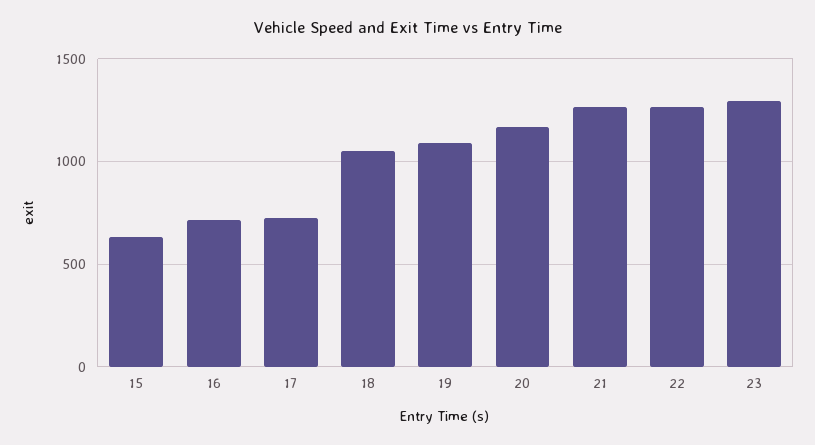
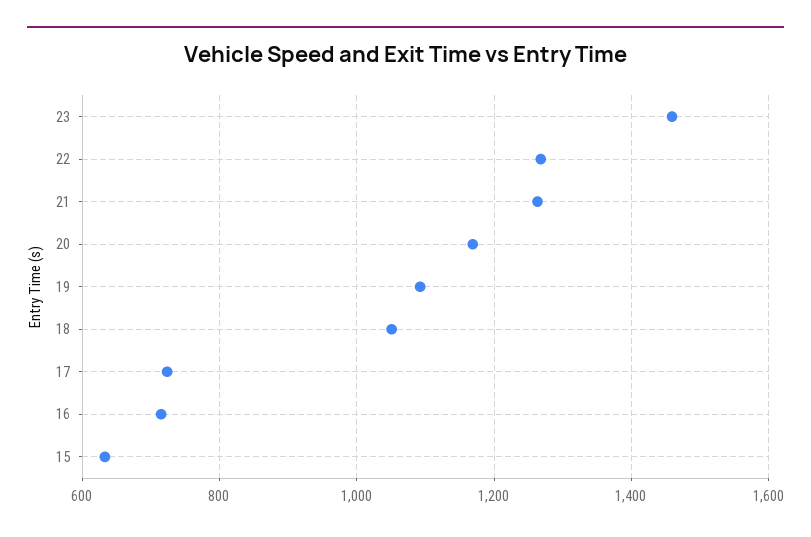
  {
    "15": 640,
    "16": 720,
    "17": 720,
    "18": 1060,
    "19": 1100,
    "20": 1160,
    "21": 1260,
    "22": 1260,
-   "23": 1300
+   "23": 1460
  }

